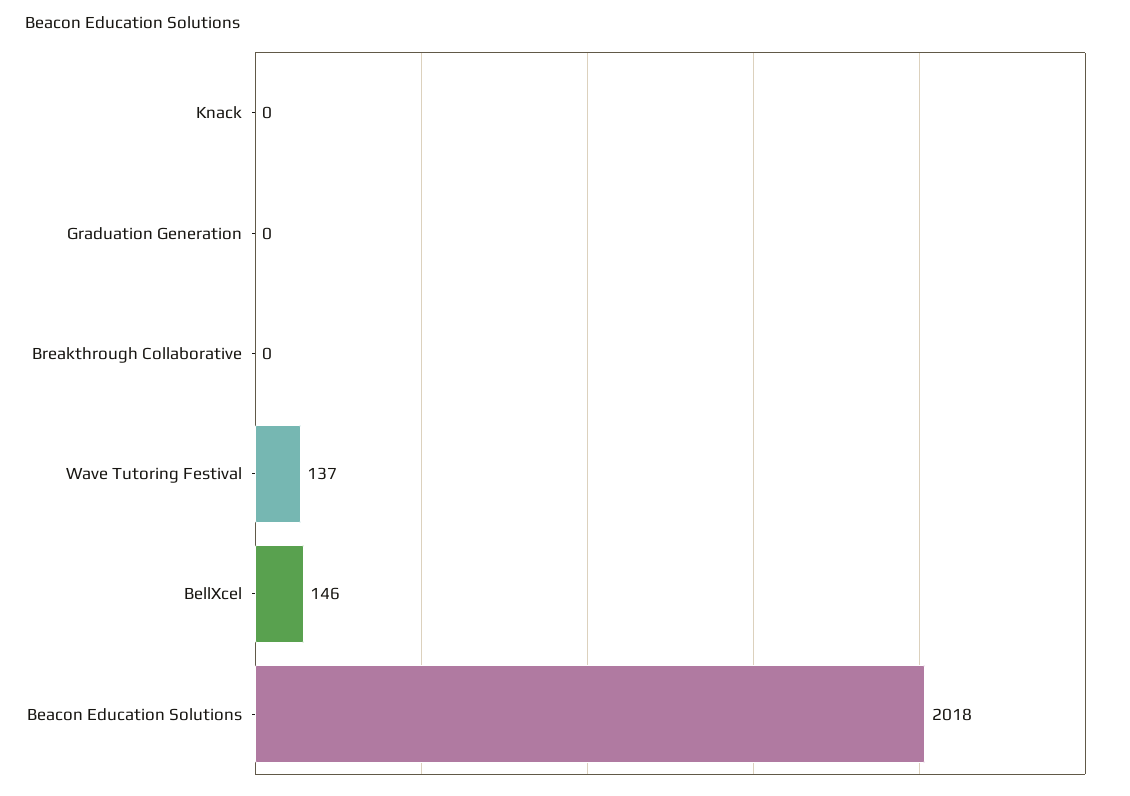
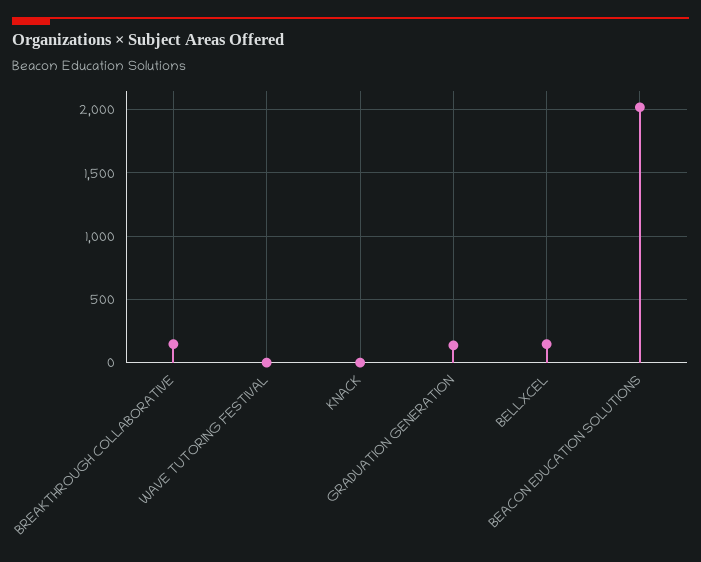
  {
    "Knack": 0,
-   "Graduation Generation": 0,
+   "Graduation Generation": 150,
-   "Breakthrough Collaborative": 0,
+   "Breakthrough Collaborative": 150,
-   "Wave Tutoring Festival": 137,
+   "Wave Tutoring Festival": 0,
    "BellXcel": 146,
    "Beacon Education Solutions": 2018
  }

